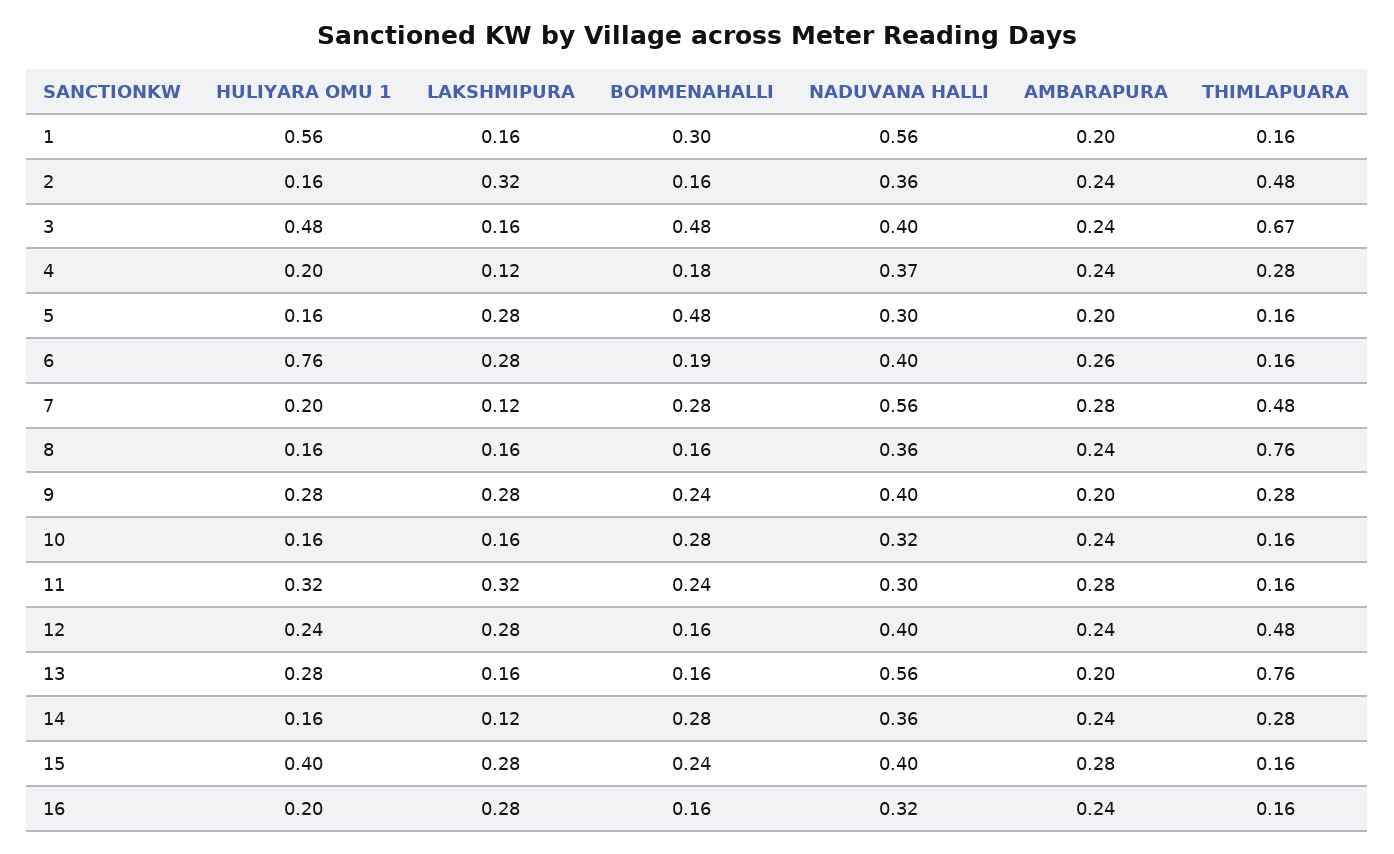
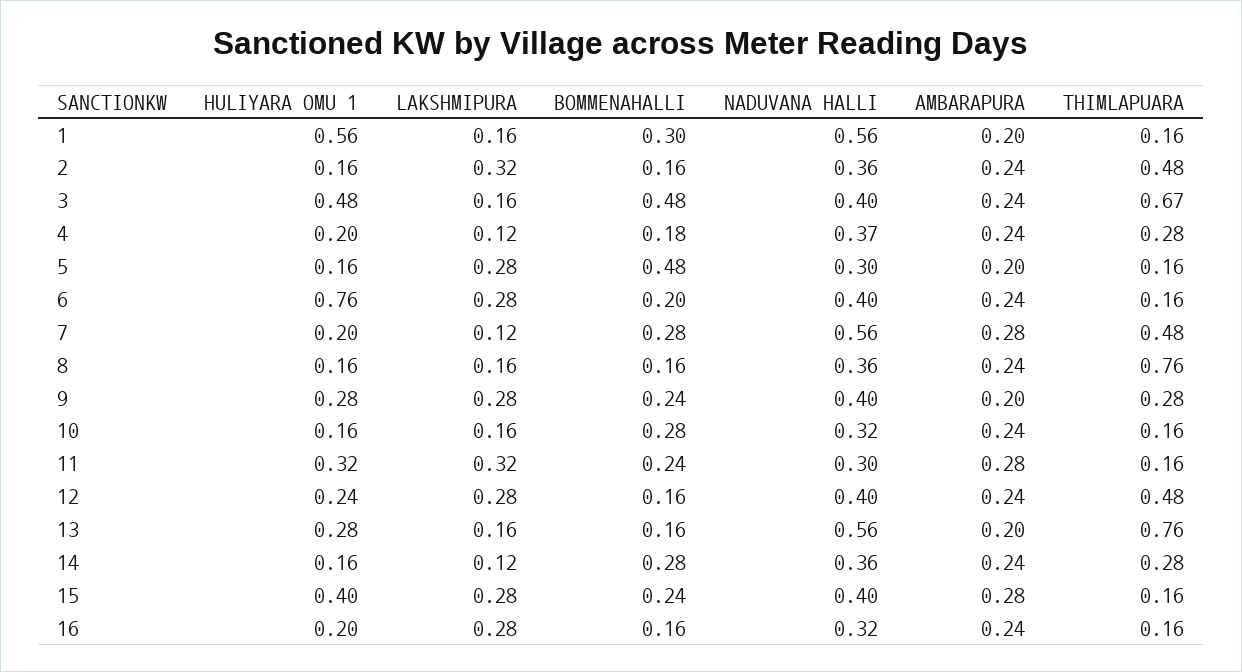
  {
    "HULIYARA OMU 1": {
      "1": 0.56,
      "2": 0.16,
      "3": 0.48,
      "4": 0.2,
      "5": 0.16,
      "6": 0.76,
      "7": 0.2,
      "8": 0.16,
      "9": 0.28,
      "10": 0.16,
      "11": 0.32,
      "12": 0.24,
      "13": 0.28,
      "14": 0.16,
      "15": 0.4,
      "16": 0.2
    },
    "LAKSHMIPURA": {
      "1": 0.16,
      "2": 0.32,
      "3": 0.16,
      "4": 0.12,
      "5": 0.28,
      "6": 0.28,
      "7": 0.12,
      "8": 0.16,
      "9": 0.28,
      "10": 0.16,
      "11": 0.32,
      "12": 0.28,
      "13": 0.16,
      "14": 0.12,
      "15": 0.28,
      "16": 0.28
    },
    "BOMMENAHALLI": {
      "1": 0.3,
      "2": 0.16,
      "3": 0.48,
      "4": 0.18,
      "5": 0.48,
-     "6": 0.19,
+     "6": 0.2,
      "7": 0.28,
      "8": 0.16,
      "9": 0.24,
      "10": 0.28,
      "11": 0.24,
      "12": 0.16,
      "13": 0.16,
      "14": 0.28,
      "15": 0.24,
      "16": 0.16
    },
    "NADUVANA HALLI": {
      "1": 0.56,
      "2": 0.36,
      "3": 0.4,
      "4": 0.37,
      "5": 0.3,
      "6": 0.4,
      "7": 0.56,
      "8": 0.36,
      "9": 0.4,
      "10": 0.32,
      "11": 0.3,
      "12": 0.4,
      "13": 0.56,
      "14": 0.36,
      "15": 0.4,
      "16": 0.32
    },
    "AMBARAPURA": {
      "1": 0.2,
      "2": 0.24,
      "3": 0.24,
      "4": 0.24,
      "5": 0.2,
-     "6": 0.26,
+     "6": 0.24,
      "7": 0.28,
      "8": 0.24,
      "9": 0.2,
      "10": 0.24,
      "11": 0.28,
      "12": 0.24,
      "13": 0.2,
      "14": 0.24,
      "15": 0.28,
      "16": 0.24
    },
    "THIMLAPUARA": {
      "1": 0.16,
      "2": 0.48,
      "3": 0.67,
      "4": 0.28,
      "5": 0.16,
      "6": 0.16,
      "7": 0.48,
      "8": 0.76,
      "9": 0.28,
      "10": 0.16,
      "11": 0.16,
      "12": 0.48,
      "13": 0.76,
      "14": 0.28,
      "15": 0.16,
      "16": 0.16
    }
  }

